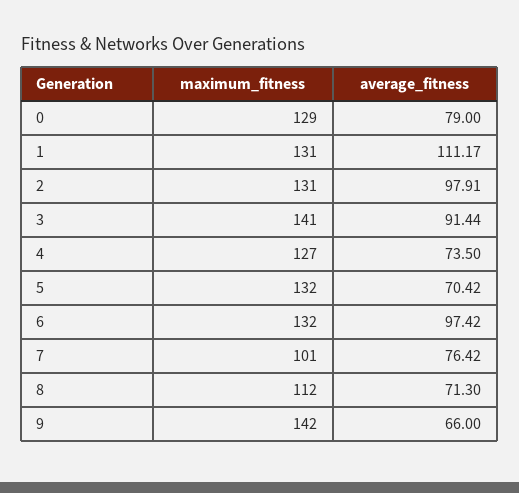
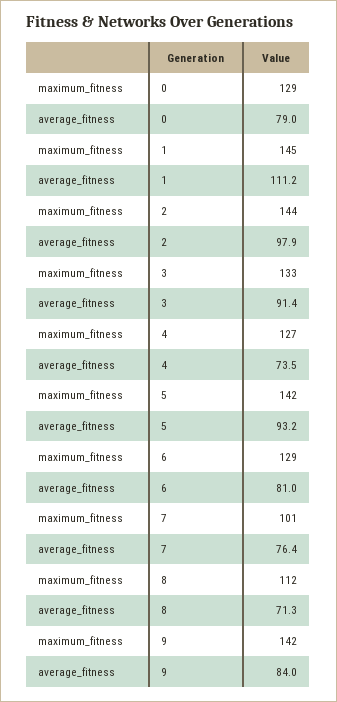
  {
    "maximum_fitness": {
      "0": 129,
-     "1": 131,
+     "1": 145,
-     "2": 131,
+     "2": 144,
-     "3": 141,
+     "3": 133,
      "4": 127,
-     "5": 132,
+     "5": 142,
-     "6": 132,
+     "6": 129,
      "7": 101,
      "8": 112,
      "9": 142
    },
    "average_fitness": {
      "0": 79,
      "1": 111.17,
      "2": 97.91,
      "3": 91.44,
      "4": 73.5,
-     "5": 70.42,
+     "5": 93.2,
-     "6": 97.42,
+     "6": 81,
      "7": 76.42,
      "8": 71.3,
-     "9": 66
+     "9": 84
    }
  }

